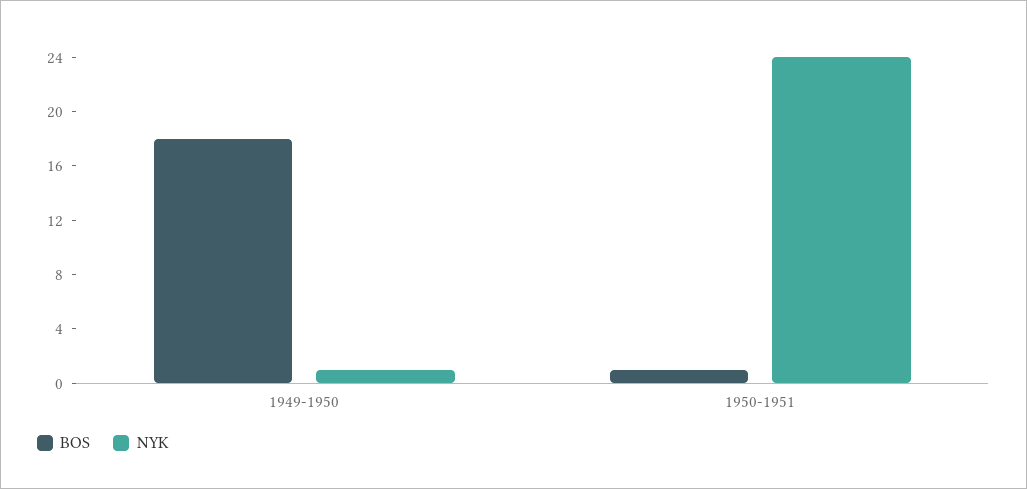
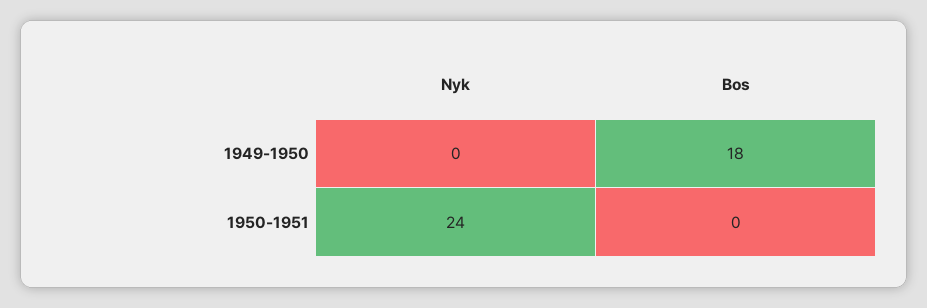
  {
    "BOS": {
      "1949-1950": 18,
-     "1950-1951": 1
+     "1950-1951": 0
    },
    "NYK": {
-     "1949-1950": 1,
+     "1949-1950": 0,
      "1950-1951": 24
    }
  }

